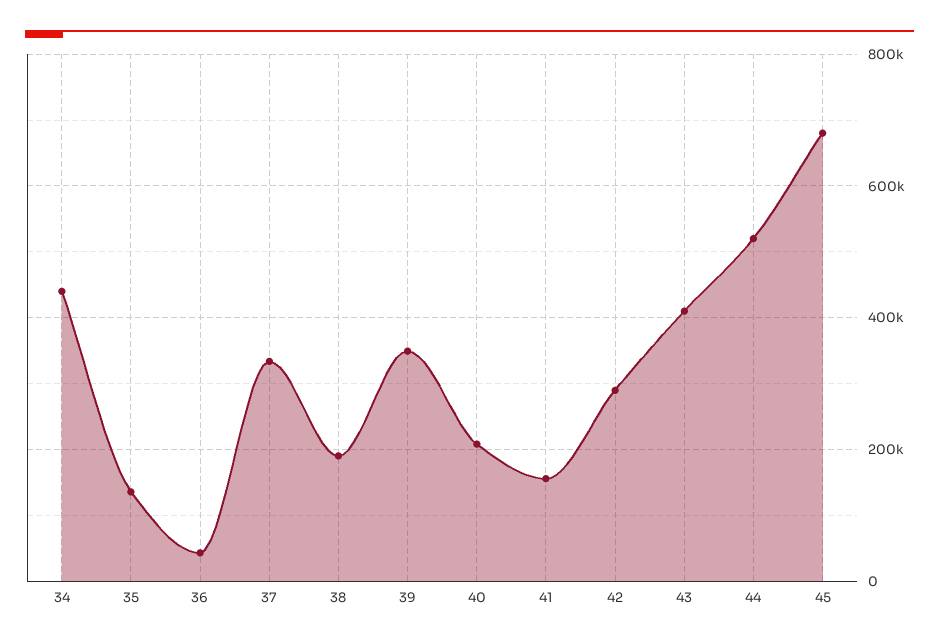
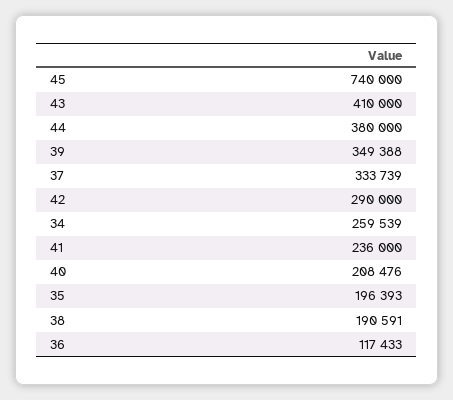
  {
-   "34": 440000,
+   "34": 259539,
-   "35": 140000,
+   "35": 196393,
-   "36": 40000,
+   "36": 117433,
    "37": 333739,
    "38": 190591,
    "39": 349388,
    "40": 208476,
-   "41": 160000,
+   "41": 236000,
    "42": 290000,
    "43": 410000,
-   "44": 520000,
+   "44": 380000,
-   "45": 680000
+   "45": 740000
  }

